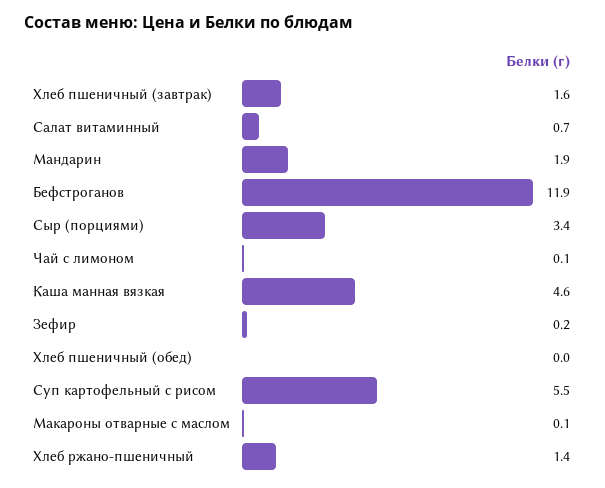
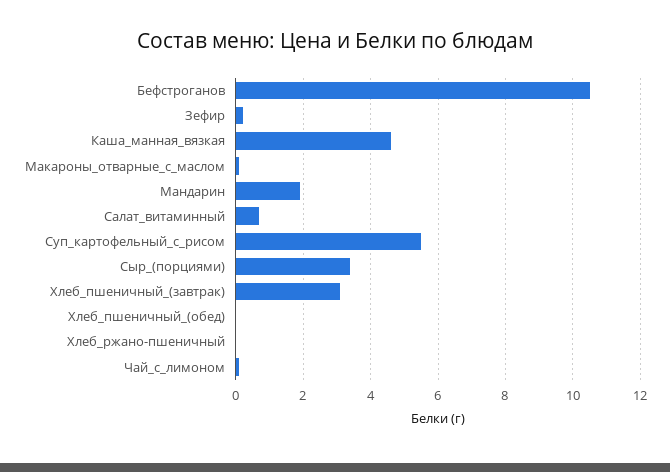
  {
-   "Хлеб пшеничный (завтрак)": 1.6,
+   "Хлеб пшеничный (завтрак)": 3,
    "Салат витаминный": 0.7,
    "Мандарин": 1.9,
-   "Бефстроганов": 11.9,
+   "Бефстроганов": 10.5,
    "Сыр (порциями)": 3.4,
    "Чай с лимоном": 0.1,
    "Каша манная вязкая": 4.6,
    "Зефир": 0.2,
    "Хлеб пшеничный (обед)": 0,
    "Суп картофельный с рисом": 5.5,
    "Макароны отварные с маслом": 0.1,
-   "Хлеб ржано-пшеничный": 1.4
+   "Хлеб ржано-пшеничный": 0
  }

